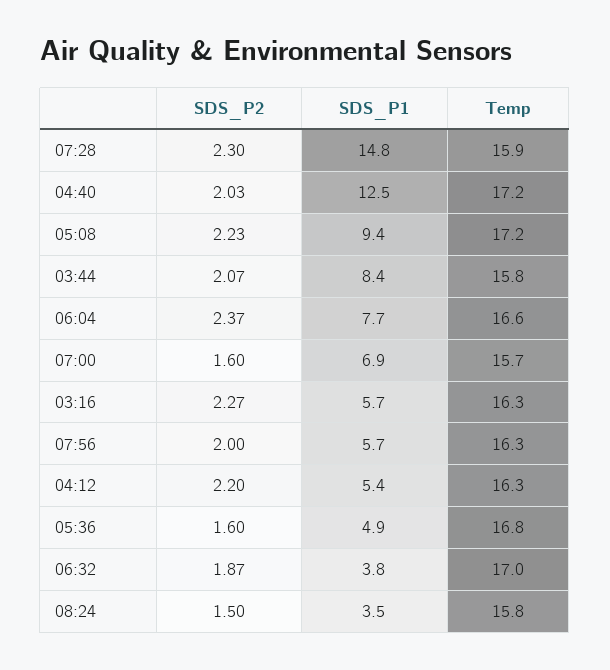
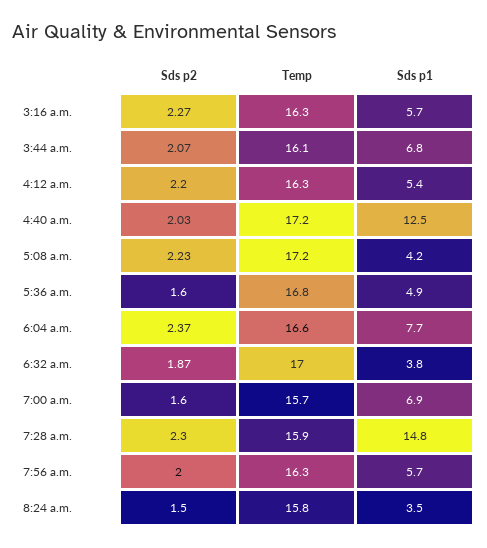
  {
    "SDS_P2": {
      "07:28": 2.3,
      "04:40": 2.03,
      "05:08": 2.23,
      "03:44": 2.07,
      "06:04": 2.37,
      "07:00": 1.6,
      "03:16": 2.27,
      "07:56": 2,
      "04:12": 2.2,
      "05:36": 1.6,
      "06:32": 1.87,
      "08:24": 1.5
    },
    "SDS_P1": {
      "07:28": 14.8,
      "04:40": 12.5,
-     "05:08": 9.4,
+     "05:08": 4.2,
-     "03:44": 8.4,
+     "03:44": 6.8,
      "06:04": 7.7,
      "07:00": 6.9,
      "03:16": 5.7,
      "07:56": 5.7,
      "04:12": 5.4,
      "05:36": 4.9,
      "06:32": 3.8,
      "08:24": 3.5
    },
    "Temp": {
      "07:28": 15.9,
      "04:40": 17.2,
      "05:08": 17.2,
-     "03:44": 15.8,
+     "03:44": 16.1,
      "06:04": 16.6,
      "07:00": 15.7,
      "03:16": 16.3,
      "07:56": 16.3,
      "04:12": 16.3,
      "05:36": 16.8,
      "06:32": 17,
      "08:24": 15.8
    }
  }

